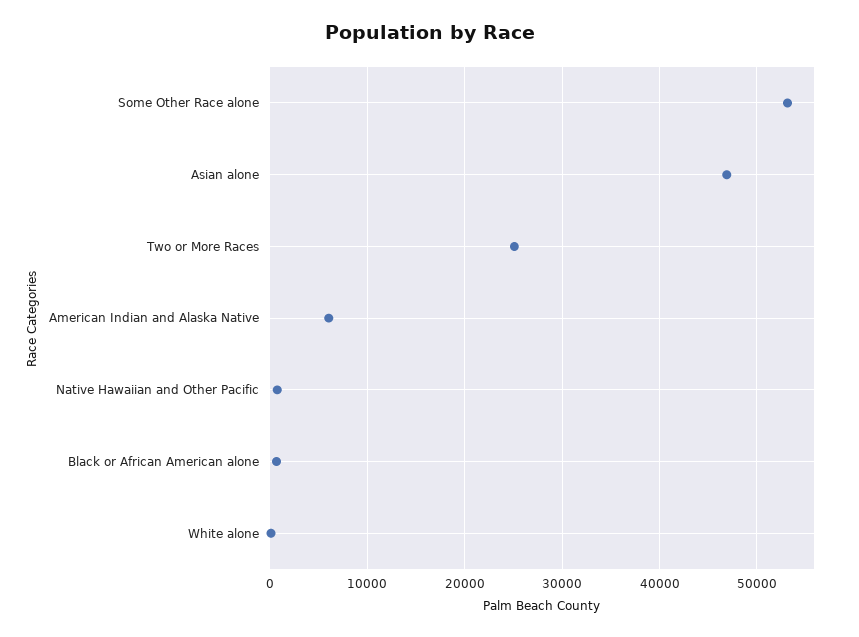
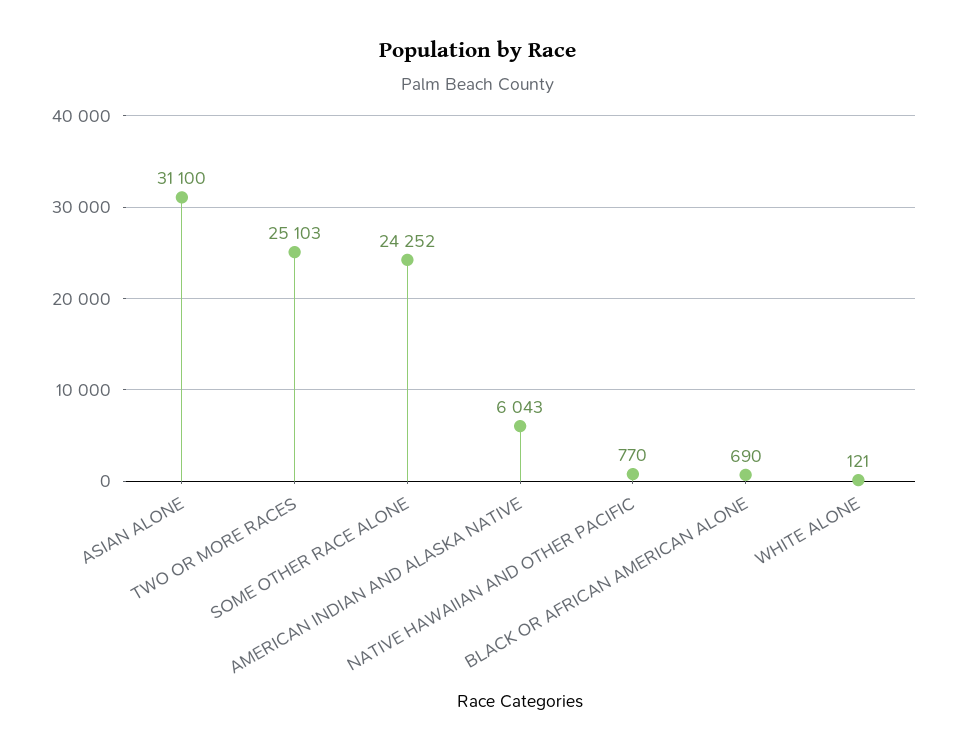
  {
-   "Some Other Race alone": 53000,
+   "Some Other Race alone": 24252,
-   "Asian alone": 47000,
+   "Asian alone": 31100,
    "Two or More Races": 25103,
    "American Indian and Alaska Native": 6043,
    "Native Hawaiian and Other Pacific": 770,
    "Black or African American alone": 690,
    "White alone": 121
  }

